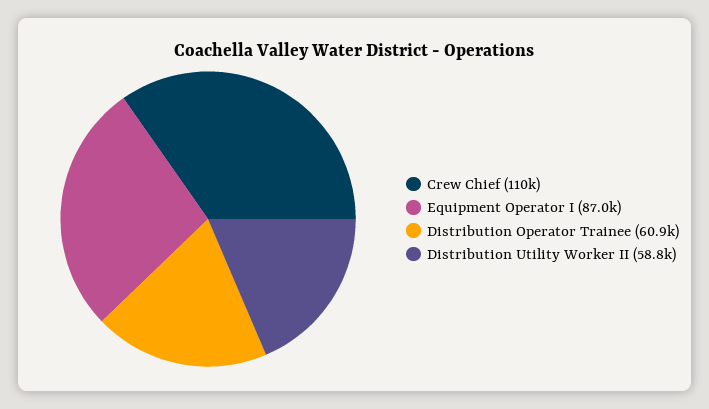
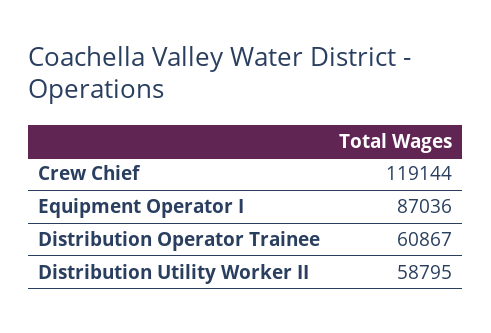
  {
-   "Crew Chief": 110000,
+   "Crew Chief": 119144,
    "Equipment Operator I": 87036,
    "Distribution Operator Trainee": 60867,
    "Distribution Utility Worker II": 58795
  }

